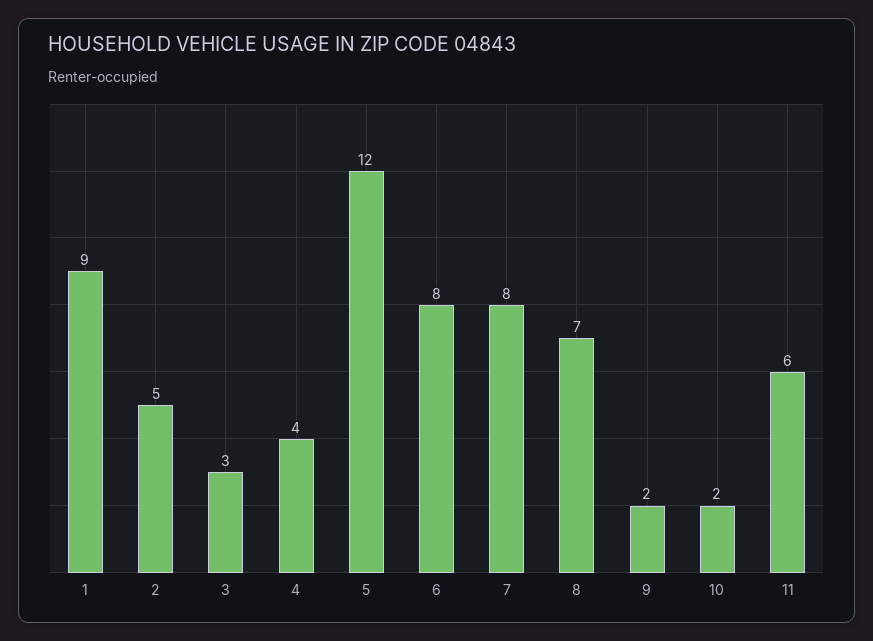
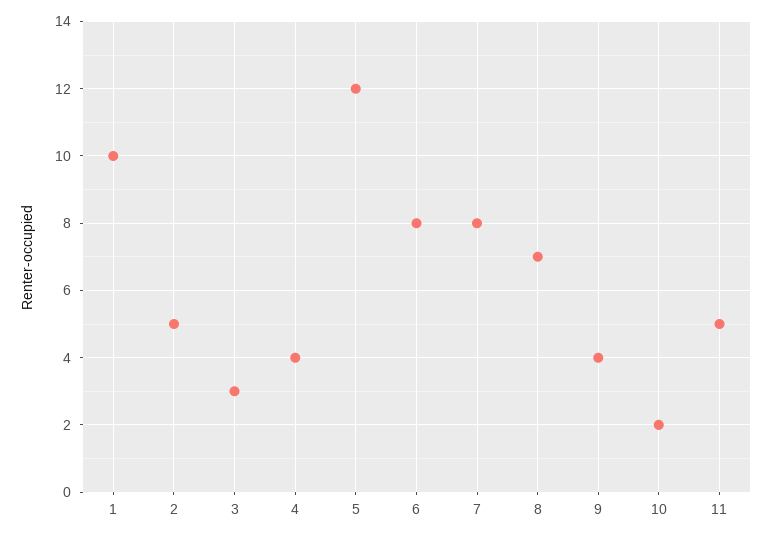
  {
-   "1": 9,
+   "1": 10,
    "2": 5,
    "3": 3,
    "4": 4,
    "5": 12,
    "6": 8,
    "7": 8,
    "8": 7,
-   "9": 2,
+   "9": 4,
    "10": 2,
-   "11": 6
+   "11": 5
  }

